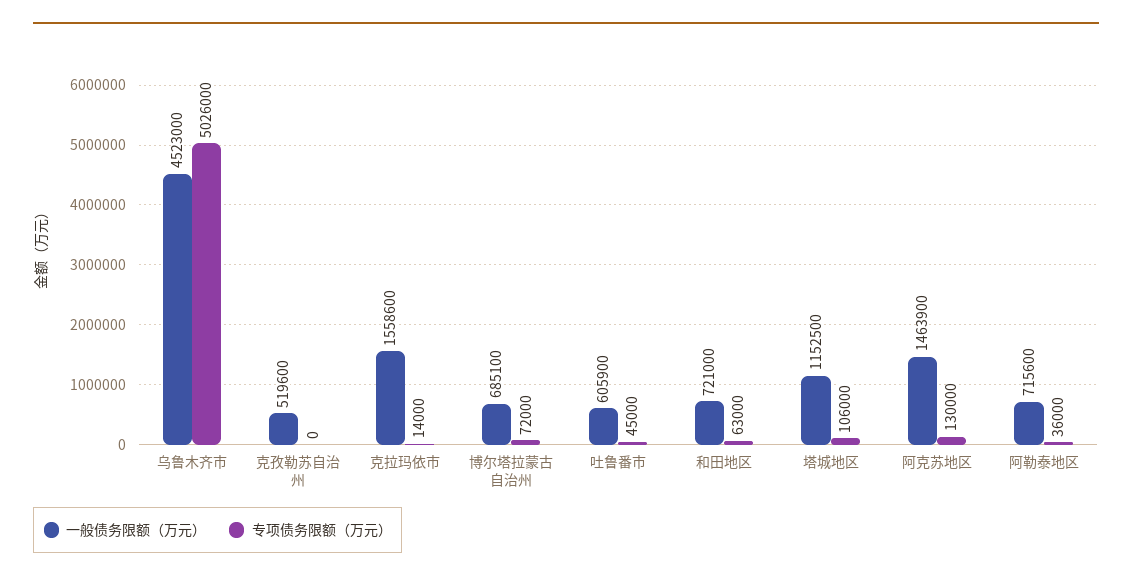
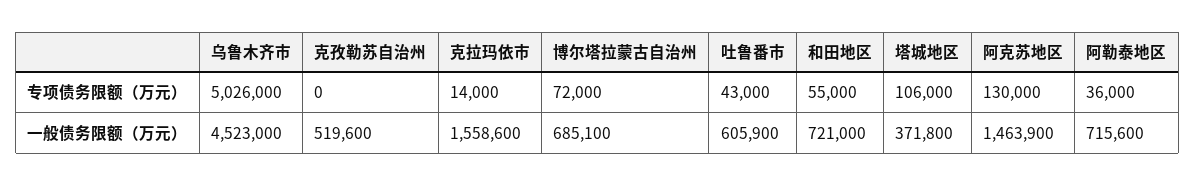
  {
    "一般债务限额（万元）": {
      "乌鲁木齐市": 4523000,
      "克孜勒苏自治州": 519600,
      "克拉玛依市": 1558600,
      "博尔塔拉蒙古自治州": 685100,
      "吐鲁番市": 605900,
      "和田地区": 721000,
-     "塔城地区": 1152500,
+     "塔城地区": 371800,
      "阿克苏地区": 1463900,
      "阿勒泰地区": 715600
    },
    "专项债务限额（万元）": {
      "乌鲁木齐市": 5026000,
      "克孜勒苏自治州": 0,
      "克拉玛依市": 14000,
      "博尔塔拉蒙古自治州": 72000,
-     "吐鲁番市": 45000,
+     "吐鲁番市": 43000,
-     "和田地区": 63000,
+     "和田地区": 55000,
      "塔城地区": 106000,
      "阿克苏地区": 130000,
      "阿勒泰地区": 36000
    }
  }

